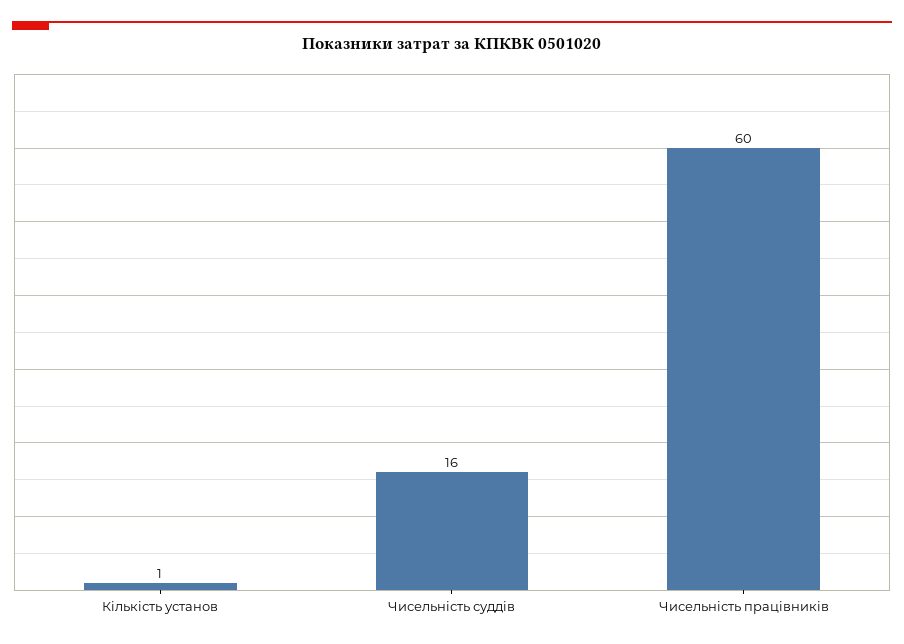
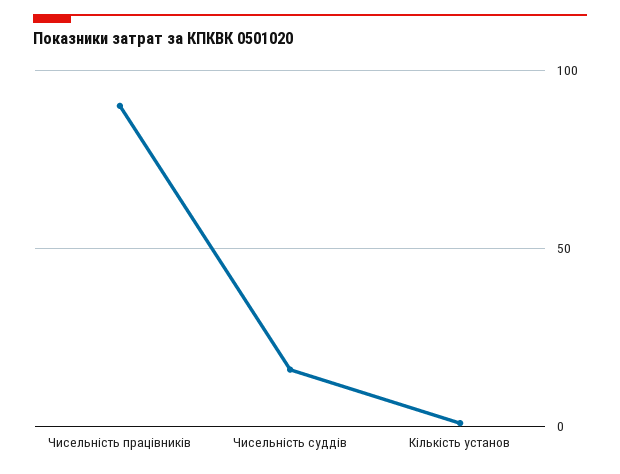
  {
    "Кількість установ": 1,
    "Чисельність суддів": 16,
-   "Чисельність працівників": 60
+   "Чисельність працівників": 90
  }

